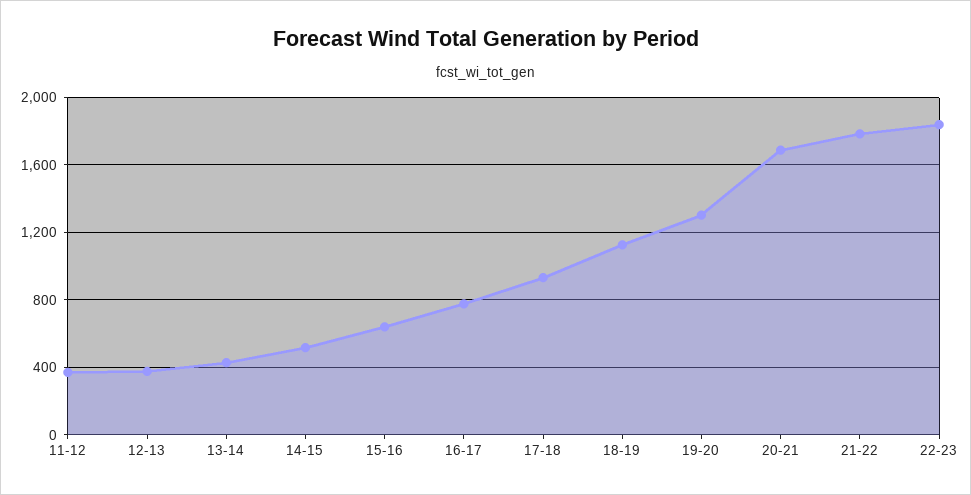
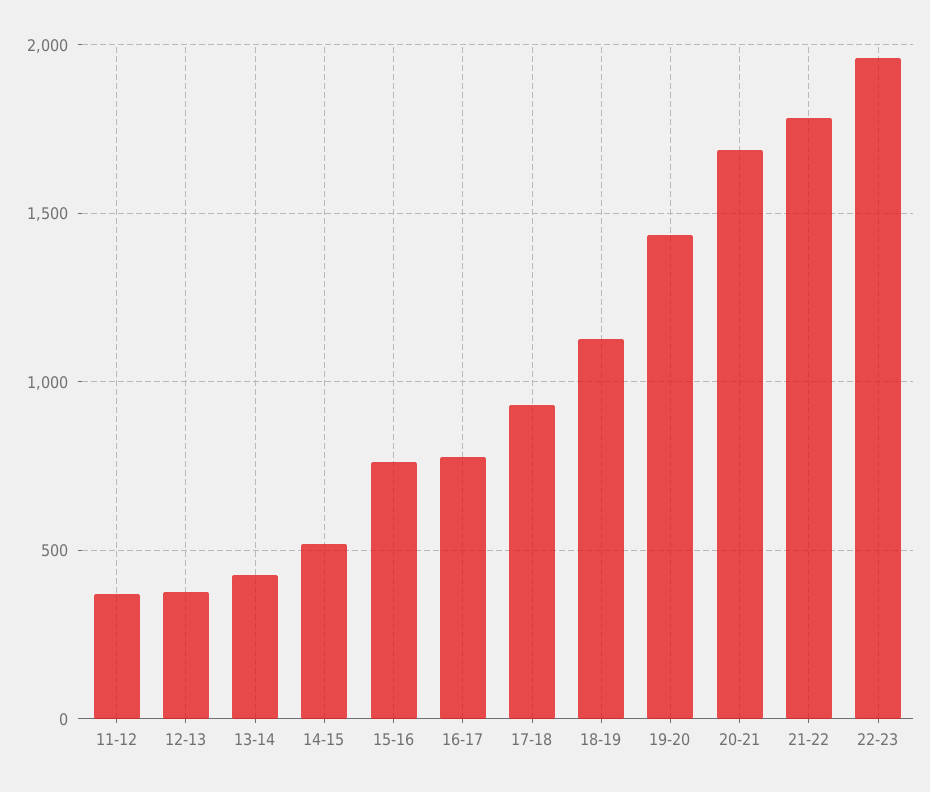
  {
    "11-12": 350,
    "12-13": 400,
    "13-14": 450,
    "14-15": 500,
-   "15-16": 650,
+   "15-16": 750,
    "16-17": 800,
    "17-18": 950,
    "18-19": 1150,
-   "19-20": 1300,
+   "19-20": 1450,
    "20-21": 1700,
    "21-22": 1800,
-   "22-23": 1850
+   "22-23": 1950
  }

